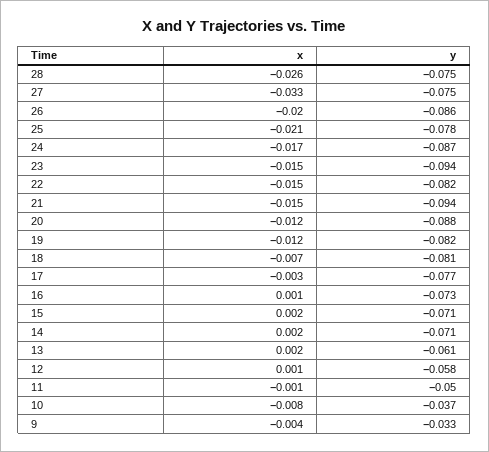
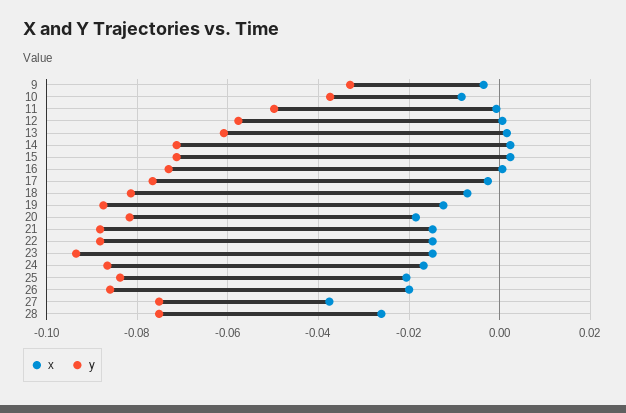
  {
    "x": {
      "28": -0.026,
-     "27": -0.033,
+     "27": -0.038,
      "26": -0.02,
      "25": -0.021,
      "24": -0.017,
      "23": -0.015,
      "22": -0.015,
      "21": -0.015,
-     "20": -0.012,
+     "20": -0.018,
      "19": -0.012,
      "18": -0.007,
      "17": -0.003,
      "16": 0.001,
      "15": 0.002,
      "14": 0.002,
      "13": 0.002,
      "12": 0.001,
      "11": -0.001,
      "10": -0.008,
      "9": -0.004
    },
    "y": {
      "28": -0.075,
      "27": -0.075,
      "26": -0.086,
-     "25": -0.078,
+     "25": -0.084,
      "24": -0.087,
      "23": -0.094,
-     "22": -0.082,
+     "22": -0.088,
-     "21": -0.094,
+     "21": -0.088,
-     "20": -0.088,
+     "20": -0.082,
-     "19": -0.082,
+     "19": -0.088,
      "18": -0.081,
      "17": -0.077,
      "16": -0.073,
      "15": -0.071,
      "14": -0.071,
      "13": -0.061,
      "12": -0.058,
      "11": -0.05,
      "10": -0.037,
      "9": -0.033
    }
  }

